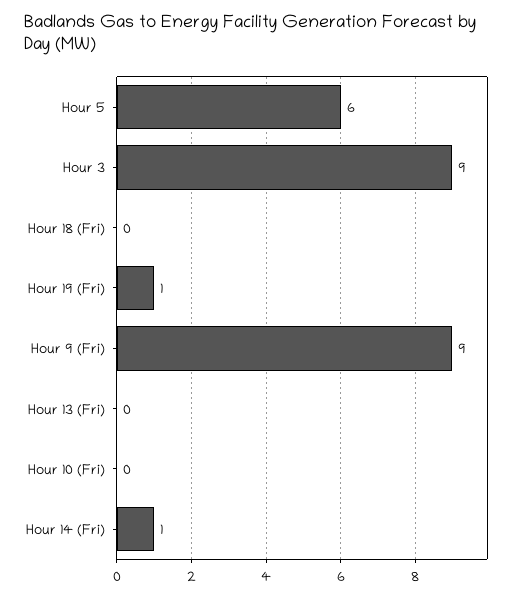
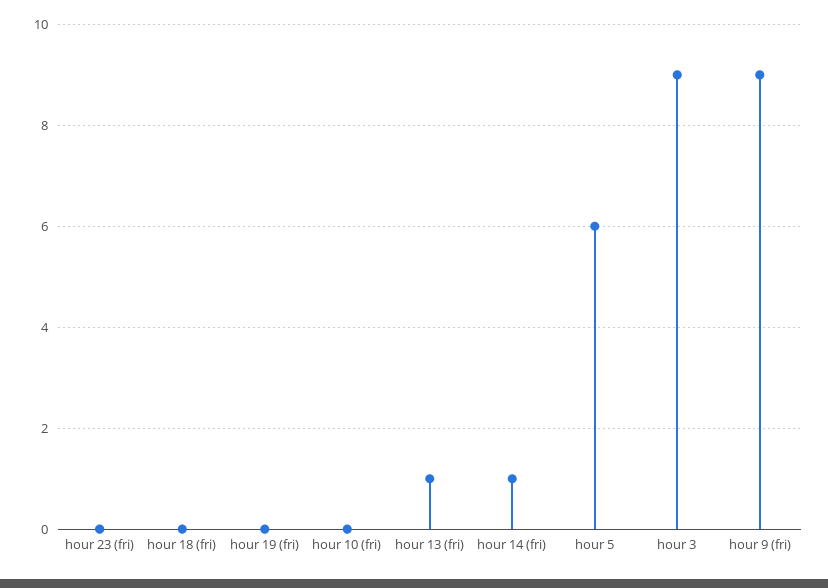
  {
    "Hour 5": 6,
    "Hour 3": 9,
    "Hour 18 (Fri)": 0,
-   "Hour 19 (Fri)": 1,
+   "Hour 19 (Fri)": 0,
    "Hour 9 (Fri)": 9,
-   "Hour 13 (Fri)": 0,
+   "Hour 13 (Fri)": 1,
    "Hour 10 (Fri)": 0,
-   "Hour 14 (Fri)": 1
+   "Hour 14 (Fri)": 1,
+   "hour 23 (fri)": 0
  }

